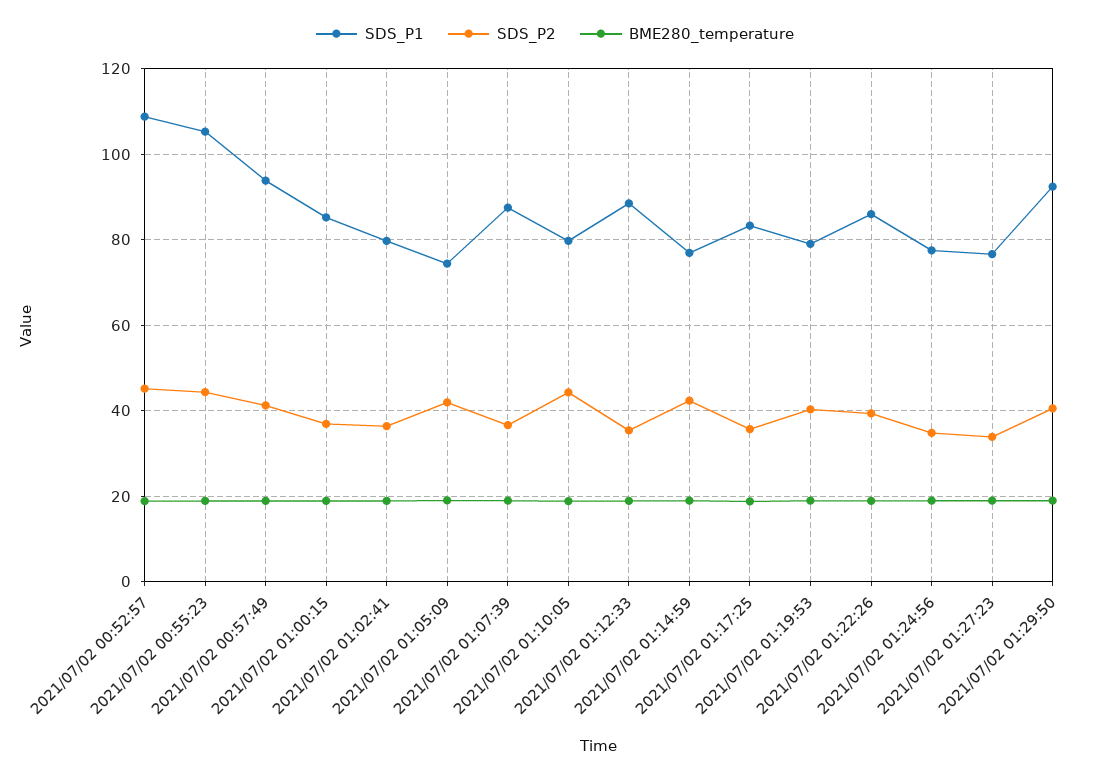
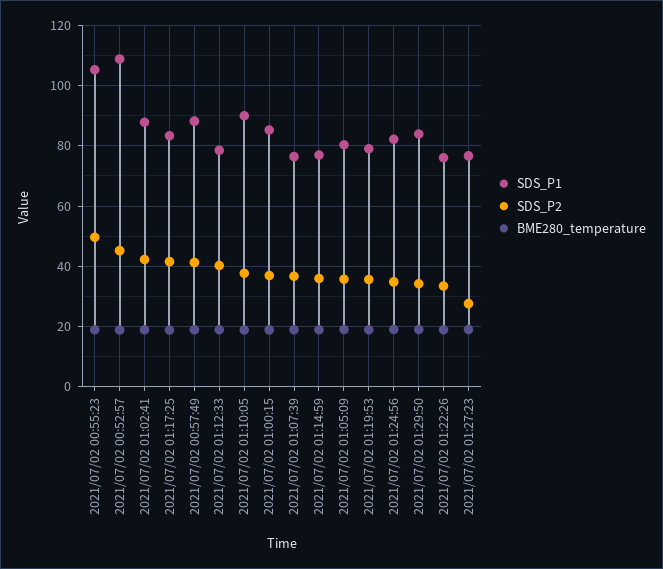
  {
    "SDS_P1": {
      "2021/07/02 00:52:57": 108,
      "2021/07/02 00:55:23": 106,
-     "2021/07/02 00:57:49": 94,
+     "2021/07/02 00:57:49": 88,
      "2021/07/02 01:00:15": 86,
-     "2021/07/02 01:02:41": 80,
+     "2021/07/02 01:02:41": 88,
-     "2021/07/02 01:05:09": 74,
+     "2021/07/02 01:05:09": 80,
-     "2021/07/02 01:07:39": 88,
+     "2021/07/02 01:07:39": 76,
-     "2021/07/02 01:10:05": 80,
+     "2021/07/02 01:10:05": 90,
-     "2021/07/02 01:12:33": 88,
+     "2021/07/02 01:12:33": 78,
      "2021/07/02 01:14:59": 76,
      "2021/07/02 01:17:25": 84,
      "2021/07/02 01:19:53": 80,
-     "2021/07/02 01:22:26": 86,
+     "2021/07/02 01:22:26": 76,
-     "2021/07/02 01:24:56": 78,
+     "2021/07/02 01:24:56": 82,
      "2021/07/02 01:27:23": 76,
-     "2021/07/02 01:29:50": 92
+     "2021/07/02 01:29:50": 84
    },
    "SDS_P2": {
      "2021/07/02 00:52:57": 46,
-     "2021/07/02 00:55:23": 44,
+     "2021/07/02 00:55:23": 50,
      "2021/07/02 00:57:49": 42,
      "2021/07/02 01:00:15": 36,
-     "2021/07/02 01:02:41": 36,
+     "2021/07/02 01:02:41": 42,
-     "2021/07/02 01:05:09": 42,
+     "2021/07/02 01:05:09": 36,
      "2021/07/02 01:07:39": 36,
-     "2021/07/02 01:10:05": 44,
+     "2021/07/02 01:10:05": 38,
-     "2021/07/02 01:12:33": 36,
+     "2021/07/02 01:12:33": 40,
-     "2021/07/02 01:14:59": 42,
+     "2021/07/02 01:14:59": 36,
-     "2021/07/02 01:17:25": 36,
+     "2021/07/02 01:17:25": 42,
-     "2021/07/02 01:19:53": 40,
+     "2021/07/02 01:19:53": 36,
-     "2021/07/02 01:22:26": 40,
+     "2021/07/02 01:22:26": 34,
      "2021/07/02 01:24:56": 34,
-     "2021/07/02 01:27:23": 34,
+     "2021/07/02 01:27:23": 28,
-     "2021/07/02 01:29:50": 40
+     "2021/07/02 01:29:50": 34
    },
    "BME280_temperature": {
      "2021/07/02 00:52:57": 18,
      "2021/07/02 00:55:23": 18,
      "2021/07/02 00:57:49": 18,
      "2021/07/02 01:00:15": 18,
      "2021/07/02 01:02:41": 18,
      "2021/07/02 01:05:09": 20,
      "2021/07/02 01:07:39": 18,
      "2021/07/02 01:10:05": 18,
      "2021/07/02 01:12:33": 18,
      "2021/07/02 01:14:59": 18,
      "2021/07/02 01:17:25": 18,
      "2021/07/02 01:19:53": 18,
      "2021/07/02 01:22:26": 18,
      "2021/07/02 01:24:56": 20,
      "2021/07/02 01:27:23": 18,
      "2021/07/02 01:29:50": 18
    }
  }

